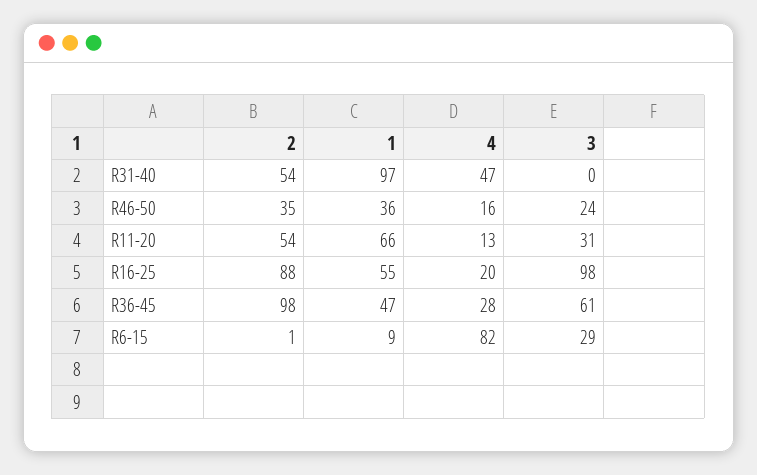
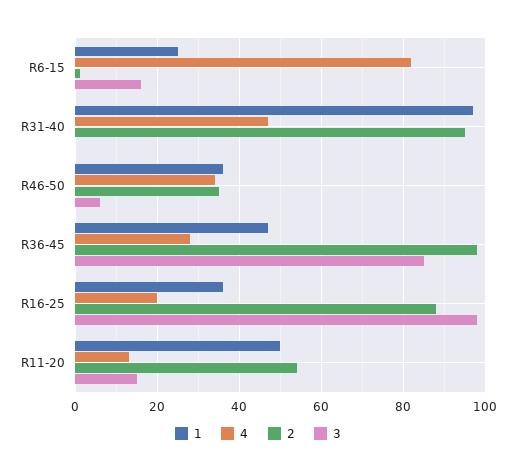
  {
    "2": {
-     "R31-40": 54,
+     "R31-40": 95,
      "R46-50": 35,
      "R11-20": 54,
      "R16-25": 88,
      "R36-45": 98,
      "R6-15": 1
    },
    "1": {
      "R31-40": 97,
      "R46-50": 36,
-     "R11-20": 66,
+     "R11-20": 50,
-     "R16-25": 55,
+     "R16-25": 35,
      "R36-45": 47,
-     "R6-15": 9
+     "R6-15": 25
    },
    "4": {
      "R31-40": 47,
-     "R46-50": 16,
+     "R46-50": 35,
      "R11-20": 13,
      "R16-25": 20,
      "R36-45": 28,
      "R6-15": 82
    },
    "3": {
      "R31-40": 0,
-     "R46-50": 24,
+     "R46-50": 5,
-     "R11-20": 31,
+     "R11-20": 15,
      "R16-25": 98,
-     "R36-45": 61,
+     "R36-45": 85,
-     "R6-15": 29
+     "R6-15": 15
    }
  }

